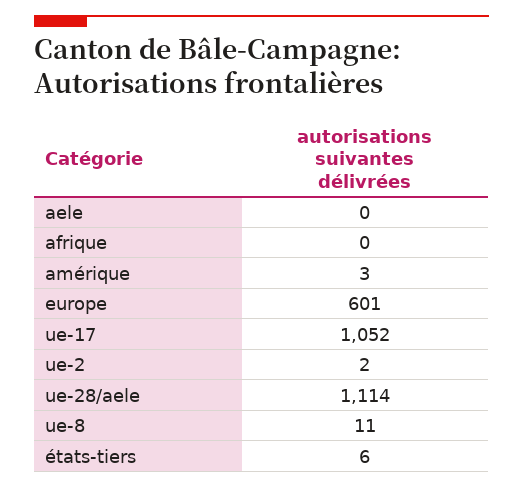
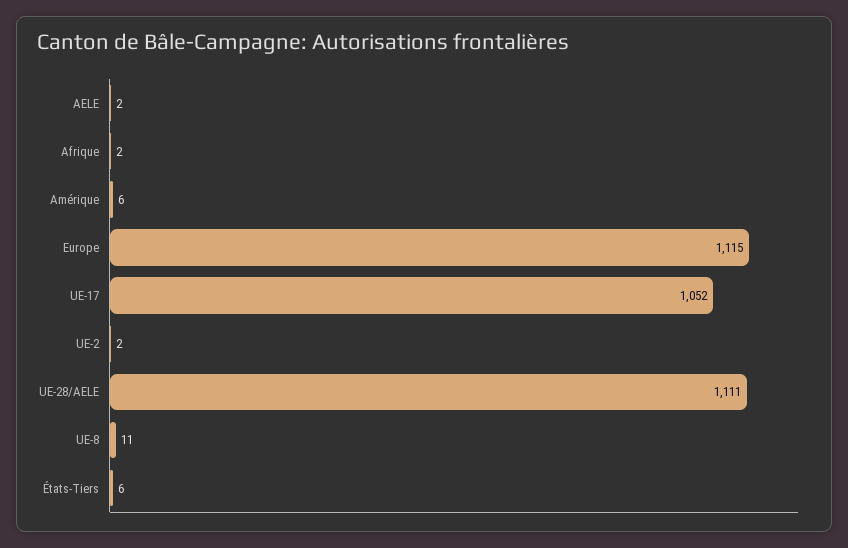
  {
-   "aele": 0,
+   "aele": 2,
-   "afrique": 0,
+   "afrique": 2,
-   "amérique": 3,
+   "amérique": 6,
-   "europe": 601,
+   "europe": 1115,
    "ue-17": 1052,
    "ue-2": 2,
-   "ue-28/aele": 1114,
+   "ue-28/aele": 1111,
    "ue-8": 11,
    "états-tiers": 6
  }

